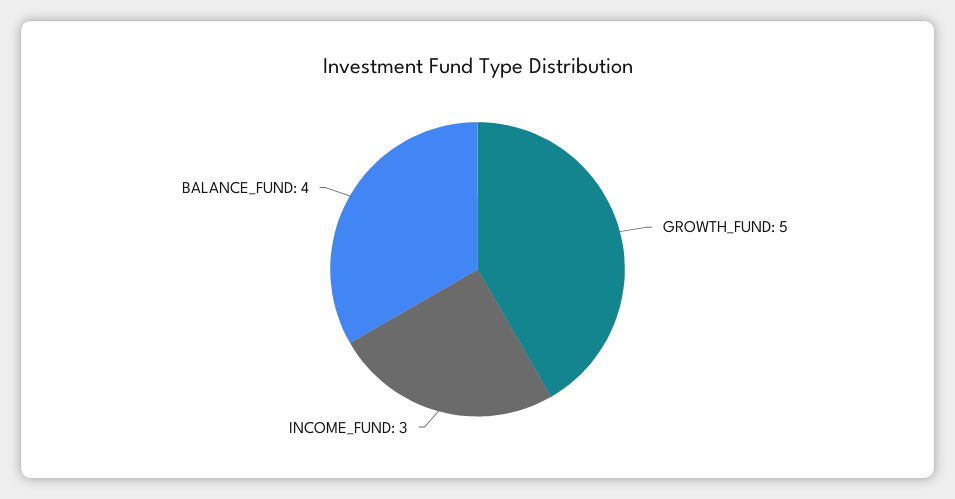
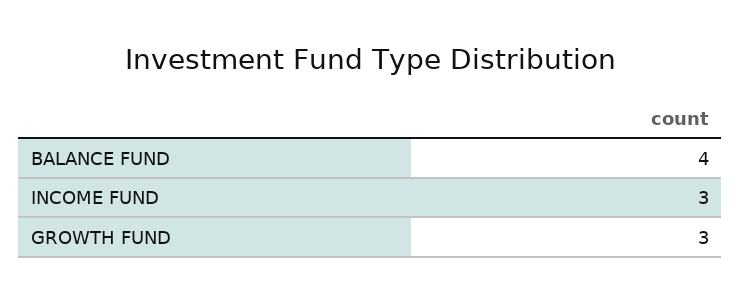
  {
-   "GROWTH_FUND": 5,
+   "GROWTH_FUND": 3,
    "INCOME_FUND": 3,
    "BALANCE_FUND": 4
  }

